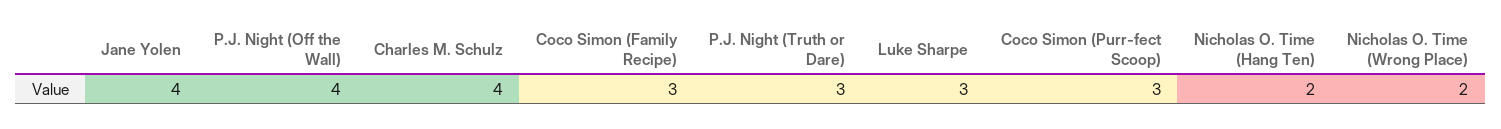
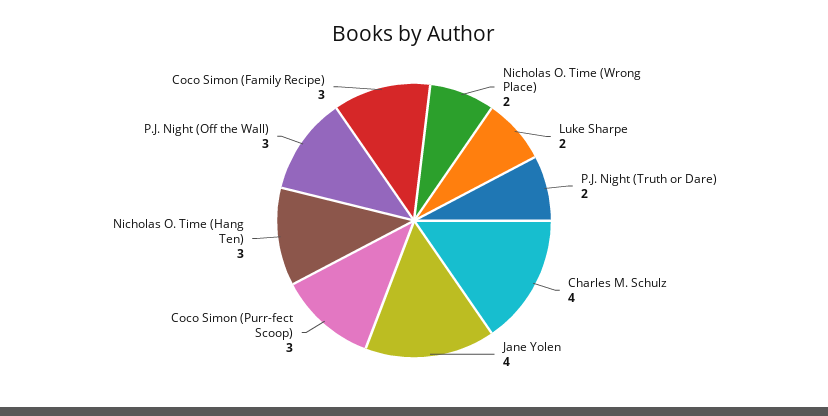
  {
    "Jane Yolen": 4,
-   "P.J. Night (Off the Wall)": 4,
+   "P.J. Night (Off the Wall)": 3,
    "Charles M. Schulz": 4,
    "Coco Simon (Family Recipe)": 3,
-   "P.J. Night (Truth or Dare)": 3,
+   "P.J. Night (Truth or Dare)": 2,
-   "Luke Sharpe": 3,
+   "Luke Sharpe": 2,
    "Coco Simon (Purr-fect Scoop)": 3,
-   "Nicholas O. Time (Hang Ten)": 2,
+   "Nicholas O. Time (Hang Ten)": 3,
    "Nicholas O. Time (Wrong Place)": 2
  }

